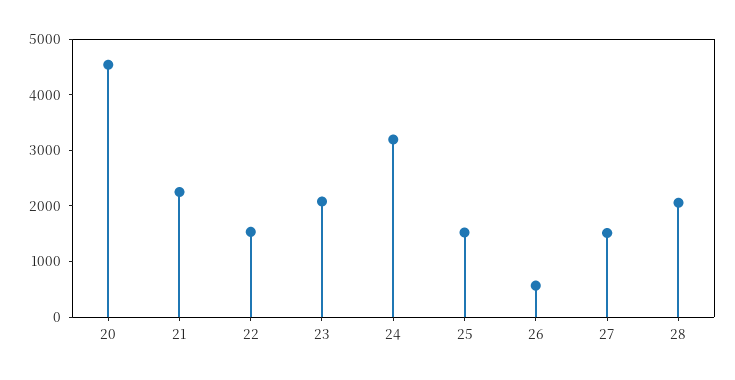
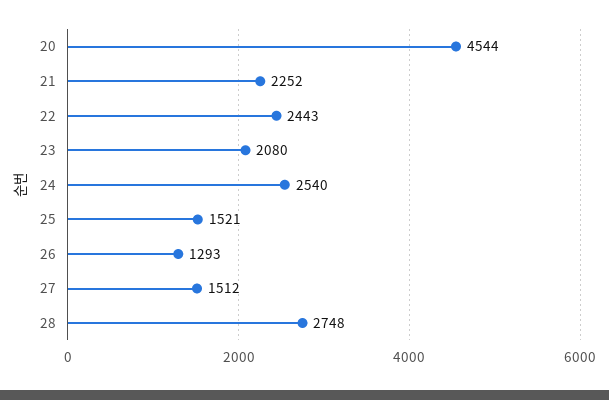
  {
    "20": 4544,
    "21": 2252,
-   "22": 1600,
+   "22": 2443,
    "23": 2080,
-   "24": 3200,
+   "24": 2540,
    "25": 1521,
-   "26": 600,
+   "26": 1293,
    "27": 1512,
-   "28": 2000
+   "28": 2748
  }

